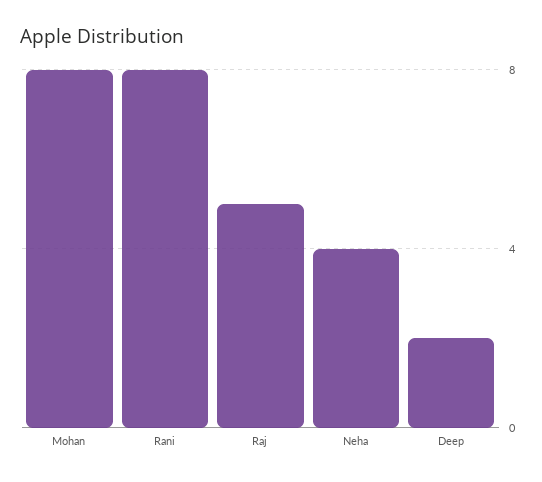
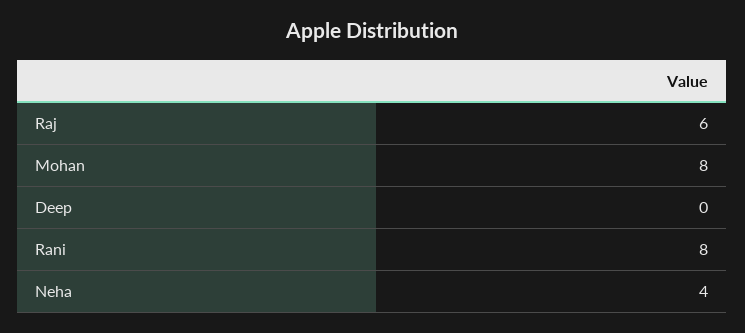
  {
    "Mohan": 8,
    "Rani": 8,
-   "Raj": 5,
+   "Raj": 6,
    "Neha": 4,
-   "Deep": 2
+   "Deep": 0
  }

